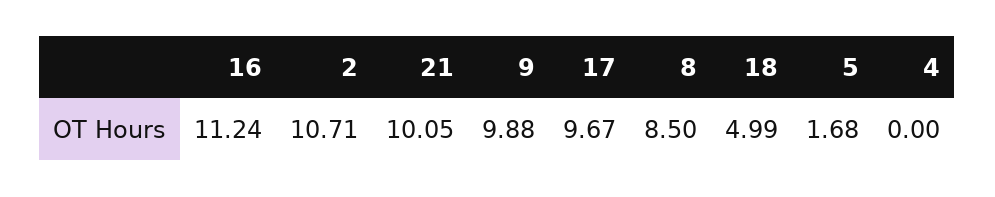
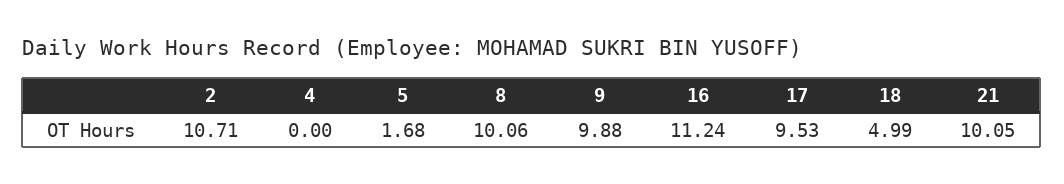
  {
    "16": 11.24,
    "2": 10.71,
    "21": 10.05,
    "9": 9.88,
-   "17": 9.67,
+   "17": 9.53,
-   "8": 8.5,
+   "8": 10.06,
    "18": 4.99,
    "5": 1.68,
    "4": 0
  }

